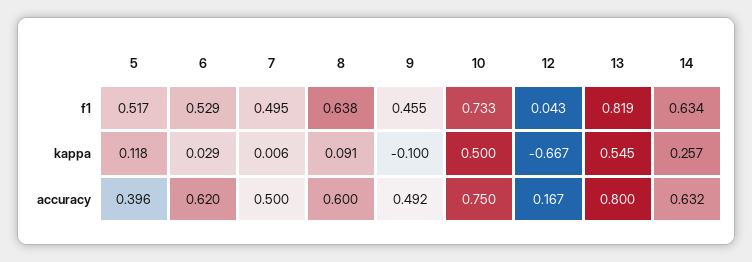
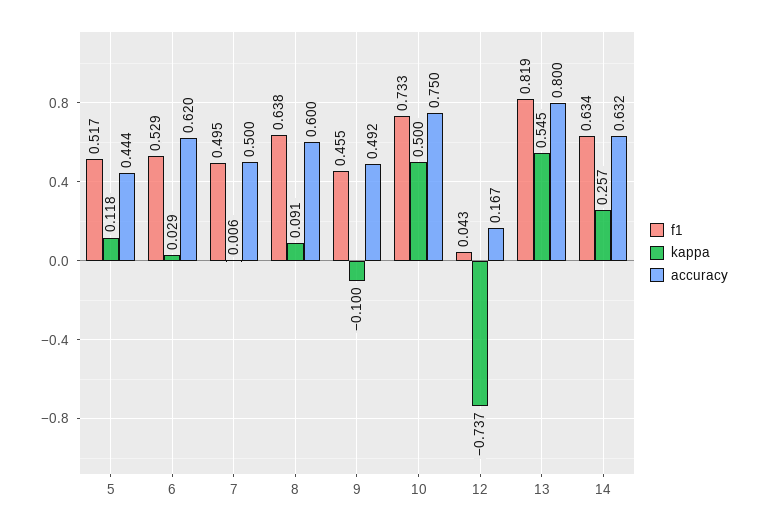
  {
    "f1": {
      "5": 0.517,
      "6": 0.529,
      "7": 0.495,
      "8": 0.638,
      "9": 0.455,
      "10": 0.733,
      "12": 0.043,
      "13": 0.819,
      "14": 0.634
    },
    "kappa": {
      "5": 0.118,
      "6": 0.029,
      "7": 0.006,
      "8": 0.091,
      "9": -0.1,
      "10": 0.5,
-     "12": -0.667,
+     "12": -0.737,
      "13": 0.545,
      "14": 0.257
    },
    "accuracy": {
-     "5": 0.396,
+     "5": 0.444,
      "6": 0.62,
      "7": 0.5,
      "8": 0.6,
      "9": 0.492,
      "10": 0.75,
      "12": 0.167,
      "13": 0.8,
      "14": 0.632
    }
  }

